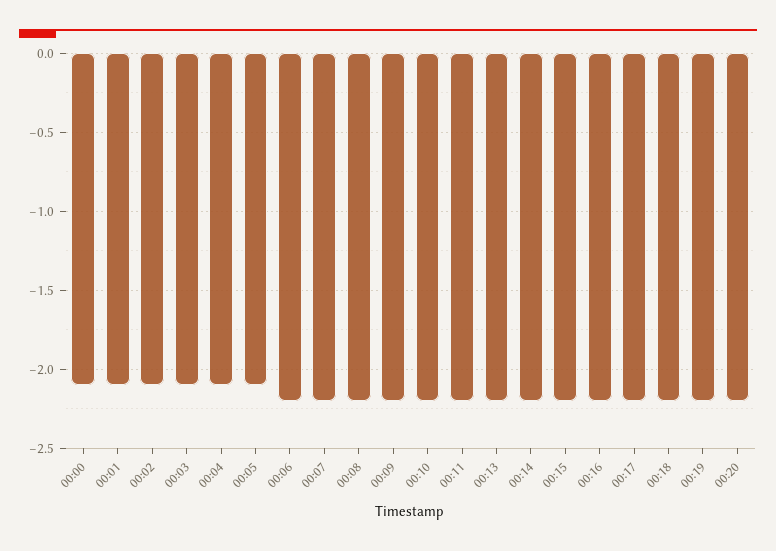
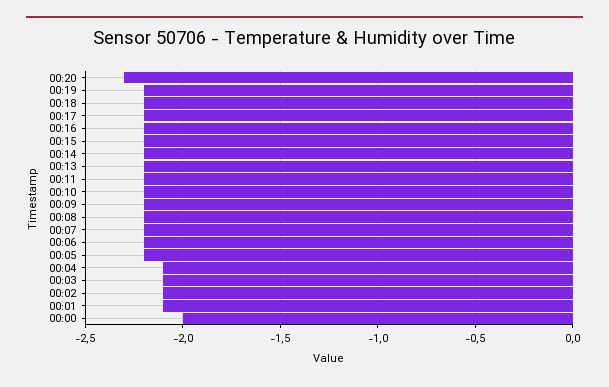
  {
-   "00:00": -2.1,
+   "00:00": -2,
    "00:01": -2.1,
    "00:02": -2.1,
    "00:03": -2.1,
    "00:04": -2.1,
-   "00:05": -2.1,
+   "00:05": -2.2,
    "00:06": -2.2,
    "00:07": -2.2,
    "00:08": -2.2,
    "00:09": -2.2,
    "00:10": -2.2,
    "00:11": -2.2,
    "00:13": -2.2,
    "00:14": -2.2,
    "00:15": -2.2,
    "00:16": -2.2,
    "00:17": -2.2,
    "00:18": -2.2,
    "00:19": -2.2,
-   "00:20": -2.2
+   "00:20": -2.3
  }

